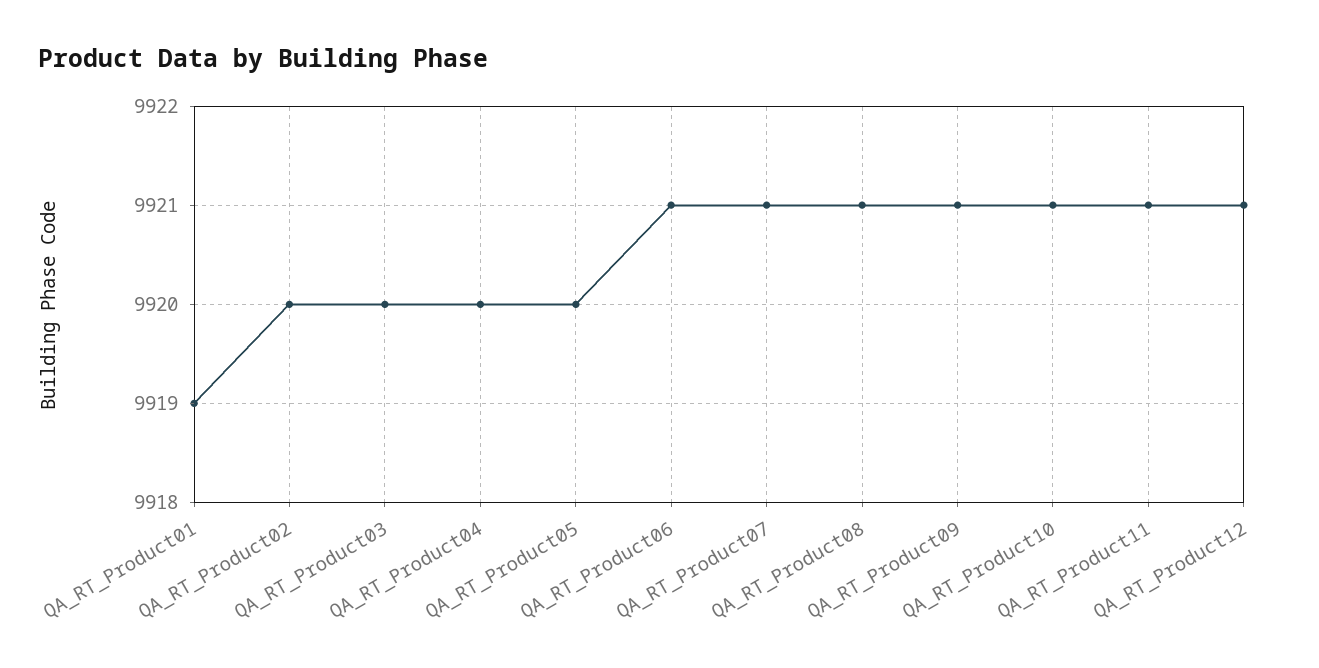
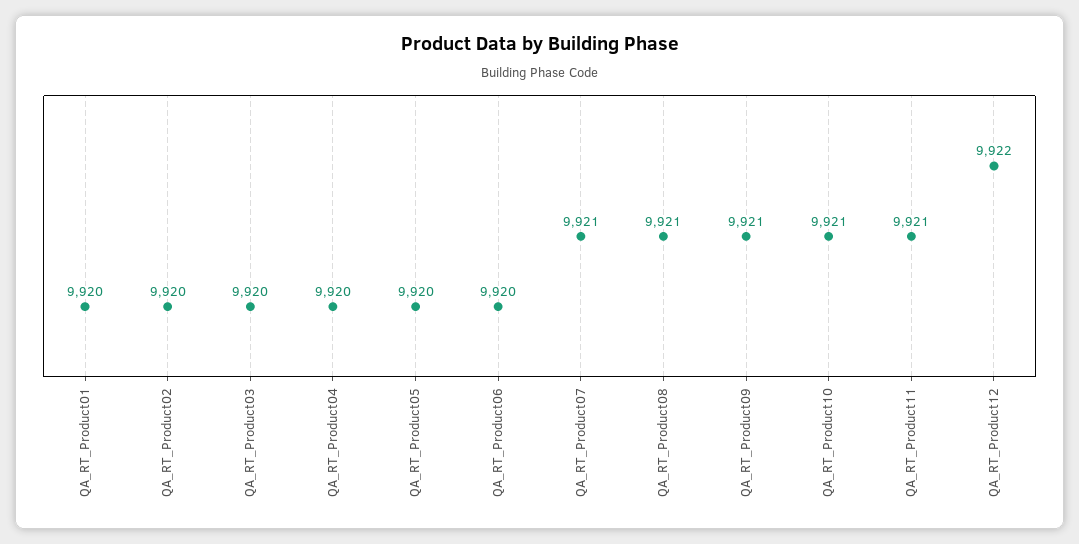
  {
-   "QA_RT_Product01": 9919,
+   "QA_RT_Product01": 9920,
    "QA_RT_Product02": 9920,
    "QA_RT_Product03": 9920,
    "QA_RT_Product04": 9920,
    "QA_RT_Product05": 9920,
-   "QA_RT_Product06": 9921,
+   "QA_RT_Product06": 9920,
    "QA_RT_Product07": 9921,
    "QA_RT_Product08": 9921,
    "QA_RT_Product09": 9921,
    "QA_RT_Product10": 9921,
    "QA_RT_Product11": 9921,
-   "QA_RT_Product12": 9921
+   "QA_RT_Product12": 9922
  }

